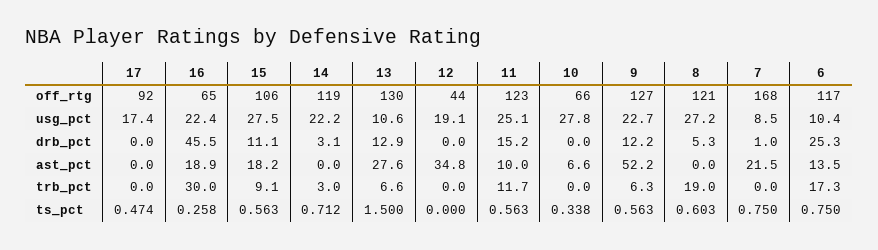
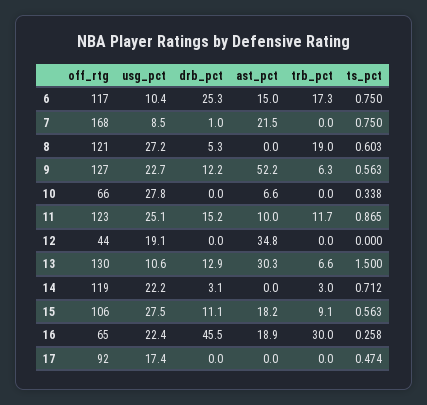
  {
    "17": {
      "off_rtg": 92,
      "usg_pct": 17.4,
      "drb_pct": 0,
      "ast_pct": 0,
      "trb_pct": 0,
      "ts_pct": 0.474
    },
    "16": {
      "off_rtg": 65,
      "usg_pct": 22.4,
      "drb_pct": 45.5,
      "ast_pct": 18.9,
      "trb_pct": 30,
      "ts_pct": 0.258
    },
    "15": {
      "off_rtg": 106,
      "usg_pct": 27.5,
      "drb_pct": 11.1,
      "ast_pct": 18.2,
      "trb_pct": 9.1,
      "ts_pct": 0.563
    },
    "14": {
      "off_rtg": 119,
      "usg_pct": 22.2,
      "drb_pct": 3.1,
      "ast_pct": 0,
      "trb_pct": 3,
      "ts_pct": 0.712
    },
    "13": {
      "off_rtg": 130,
      "usg_pct": 10.6,
      "drb_pct": 12.9,
-     "ast_pct": 27.6,
+     "ast_pct": 30.3,
      "trb_pct": 6.6,
      "ts_pct": 1.5
    },
    "12": {
      "off_rtg": 44,
      "usg_pct": 19.1,
      "drb_pct": 0,
      "ast_pct": 34.8,
      "trb_pct": 0,
      "ts_pct": 0
    },
    "11": {
      "off_rtg": 123,
      "usg_pct": 25.1,
      "drb_pct": 15.2,
      "ast_pct": 10,
      "trb_pct": 11.7,
-     "ts_pct": 0.563
+     "ts_pct": 0.865
    },
    "10": {
      "off_rtg": 66,
      "usg_pct": 27.8,
      "drb_pct": 0,
      "ast_pct": 6.6,
      "trb_pct": 0,
      "ts_pct": 0.338
    },
    "9": {
      "off_rtg": 127,
      "usg_pct": 22.7,
      "drb_pct": 12.2,
      "ast_pct": 52.2,
      "trb_pct": 6.3,
      "ts_pct": 0.563
    },
    "8": {
      "off_rtg": 121,
      "usg_pct": 27.2,
      "drb_pct": 5.3,
      "ast_pct": 0,
      "trb_pct": 19,
      "ts_pct": 0.603
    },
    "7": {
      "off_rtg": 168,
      "usg_pct": 8.5,
      "drb_pct": 1,
      "ast_pct": 21.5,
      "trb_pct": 0,
      "ts_pct": 0.75
    },
    "6": {
      "off_rtg": 117,
      "usg_pct": 10.4,
      "drb_pct": 25.3,
-     "ast_pct": 13.5,
+     "ast_pct": 15,
      "trb_pct": 17.3,
      "ts_pct": 0.75
    }
  }

